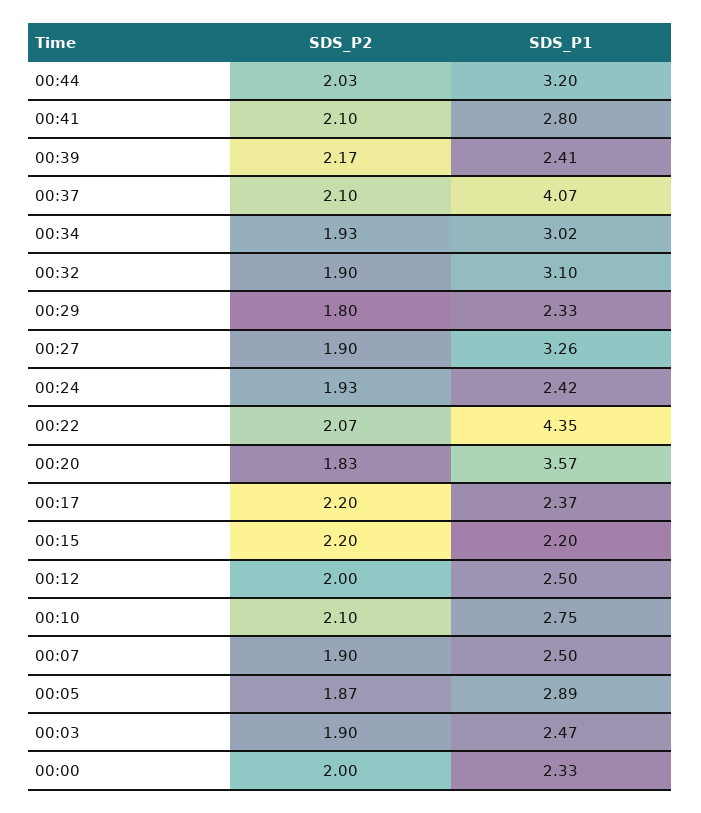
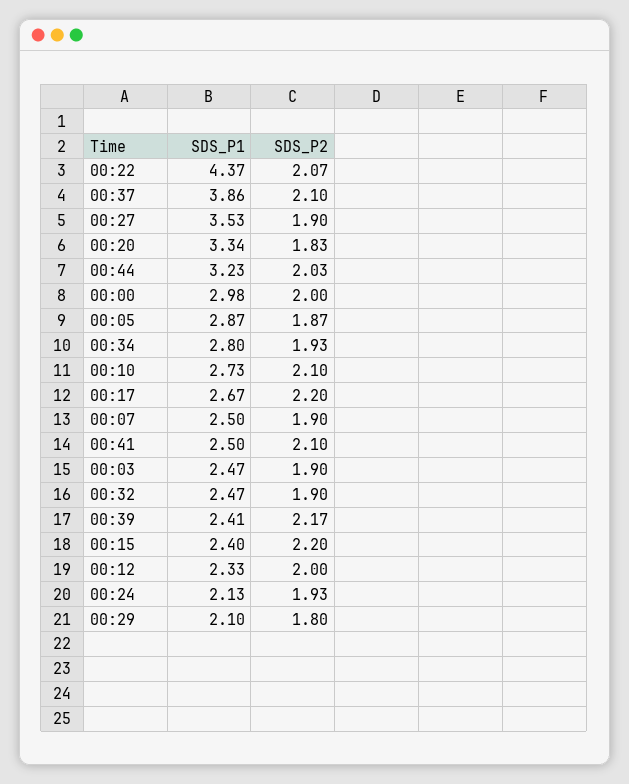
  {
    "SDS_P2": {
      "00:44": 2.03,
      "00:41": 2.1,
      "00:39": 2.17,
      "00:37": 2.1,
      "00:34": 1.93,
      "00:32": 1.9,
      "00:29": 1.8,
      "00:27": 1.9,
      "00:24": 1.93,
      "00:22": 2.07,
      "00:20": 1.83,
      "00:17": 2.2,
      "00:15": 2.2,
      "00:12": 2,
      "00:10": 2.1,
      "00:07": 1.9,
      "00:05": 1.87,
      "00:03": 1.9,
      "00:00": 2
    },
    "SDS_P1": {
-     "00:44": 3.2,
+     "00:44": 3.23,
-     "00:41": 2.8,
+     "00:41": 2.5,
      "00:39": 2.41,
-     "00:37": 4.07,
+     "00:37": 3.86,
-     "00:34": 3.02,
+     "00:34": 2.8,
-     "00:32": 3.1,
+     "00:32": 2.47,
-     "00:29": 2.33,
+     "00:29": 2.1,
-     "00:27": 3.26,
+     "00:27": 3.53,
-     "00:24": 2.42,
+     "00:24": 2.13,
-     "00:22": 4.35,
+     "00:22": 4.37,
-     "00:20": 3.57,
+     "00:20": 3.34,
-     "00:17": 2.37,
+     "00:17": 2.67,
-     "00:15": 2.2,
+     "00:15": 2.4,
-     "00:12": 2.5,
+     "00:12": 2.33,
-     "00:10": 2.75,
+     "00:10": 2.73,
      "00:07": 2.5,
-     "00:05": 2.89,
+     "00:05": 2.87,
      "00:03": 2.47,
-     "00:00": 2.33
+     "00:00": 2.98
    }
  }

